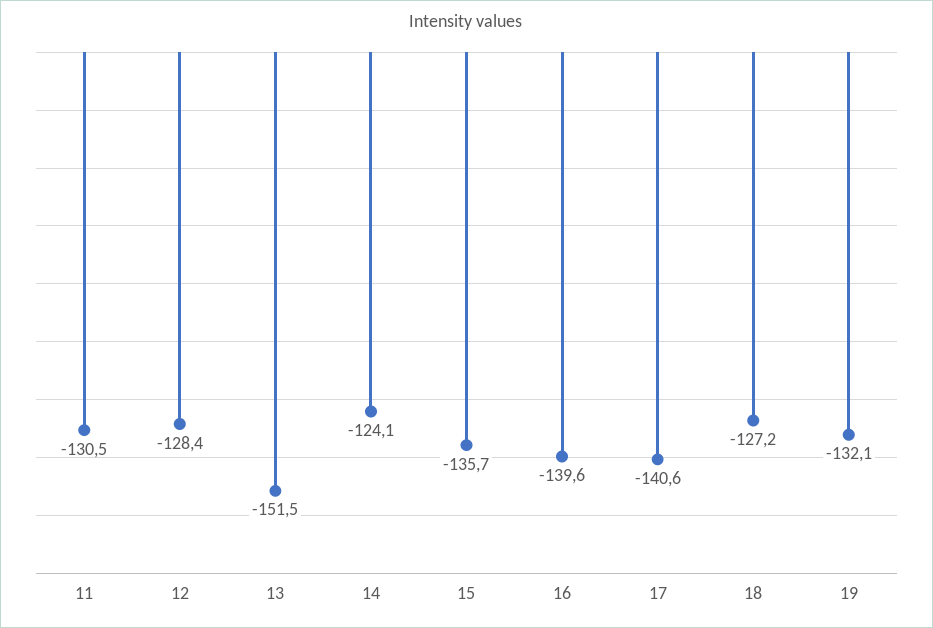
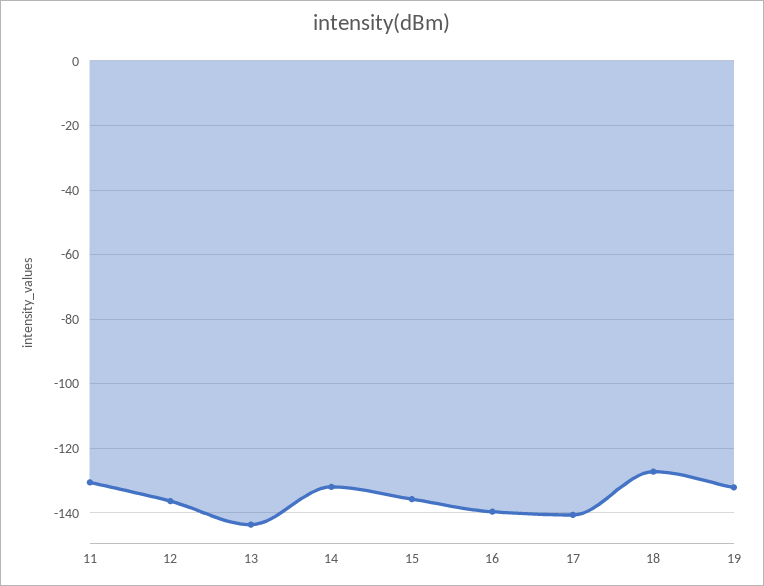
  {
    "11": -130.5,
-   "12": -128.4,
+   "12": -136,
-   "13": -151.5,
+   "13": -144,
-   "14": -124.1,
+   "14": -132,
    "15": -135.7,
    "16": -139.6,
    "17": -140.6,
    "18": -127.2,
    "19": -132.1
  }

